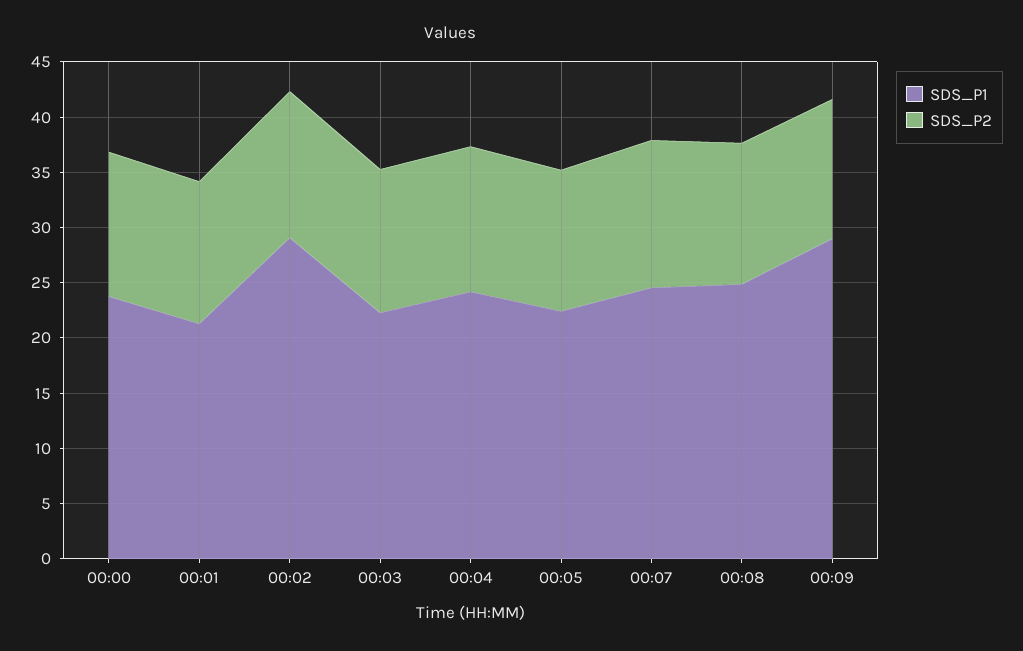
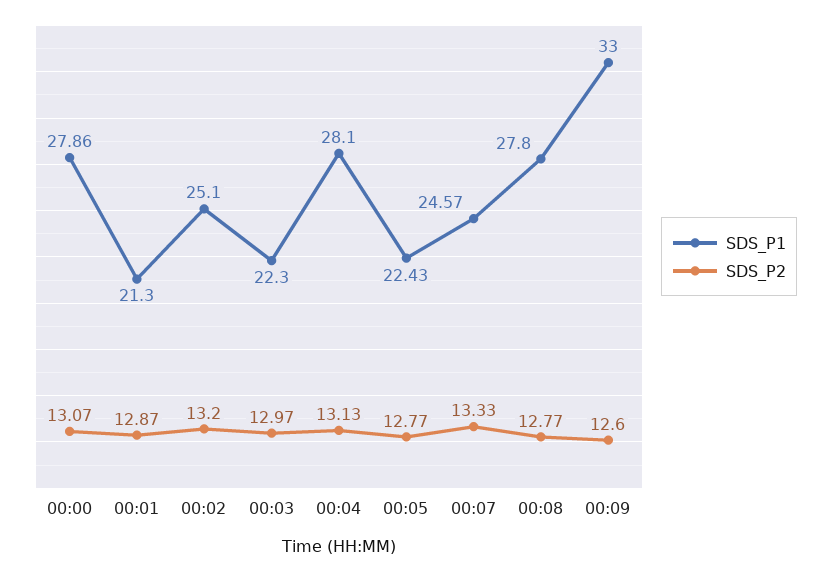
  {
    "SDS_P1": {
-     "00:00": 24,
+     "00:00": 27.86,
      "00:01": 21.3,
-     "00:02": 29,
+     "00:02": 25.1,
      "00:03": 22.3,
-     "00:04": 24,
+     "00:04": 28.1,
      "00:05": 22.43,
      "00:07": 24.57,
-     "00:08": 25,
+     "00:08": 27.8,
-     "00:09": 29
+     "00:09": 33
    },
    "SDS_P2": {
      "00:00": 13.07,
      "00:01": 12.87,
      "00:02": 13.2,
      "00:03": 12.97,
      "00:04": 13.13,
      "00:05": 12.77,
      "00:07": 13.33,
      "00:08": 12.77,
      "00:09": 12.6
    }
  }

